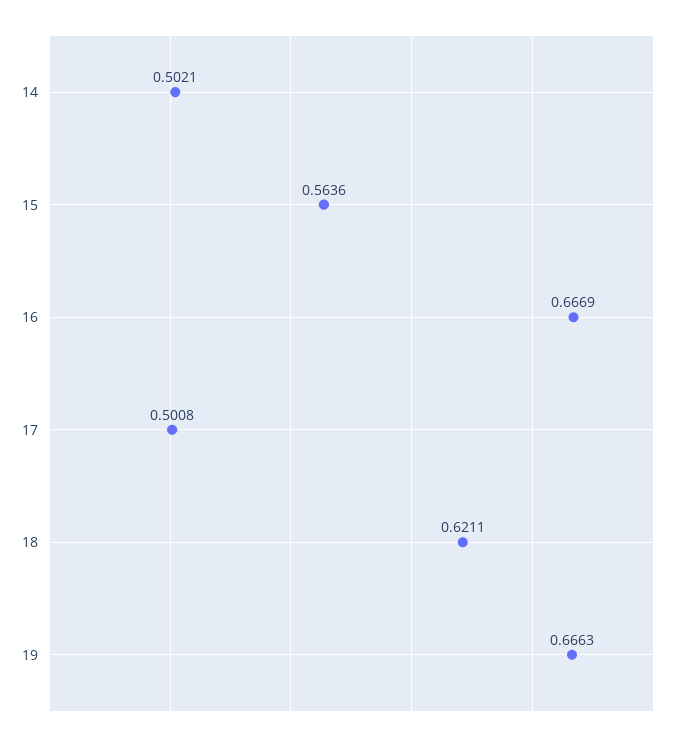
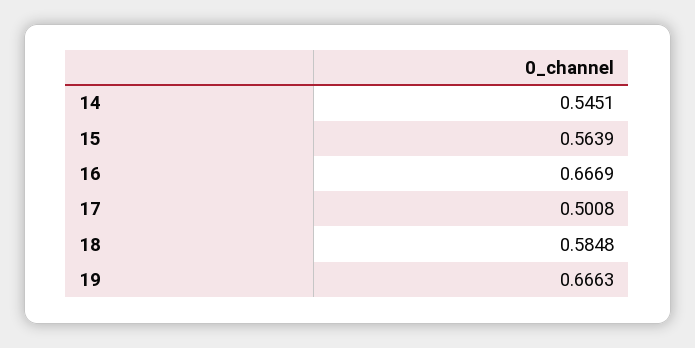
  {
-   "14": 0.5021,
+   "14": 0.5451,
-   "15": 0.5636,
+   "15": 0.5639,
    "16": 0.6669,
    "17": 0.5008,
-   "18": 0.6211,
+   "18": 0.5848,
    "19": 0.6663
  }

